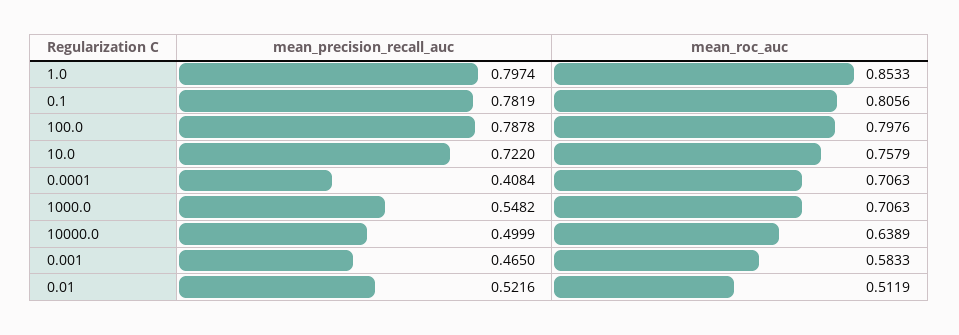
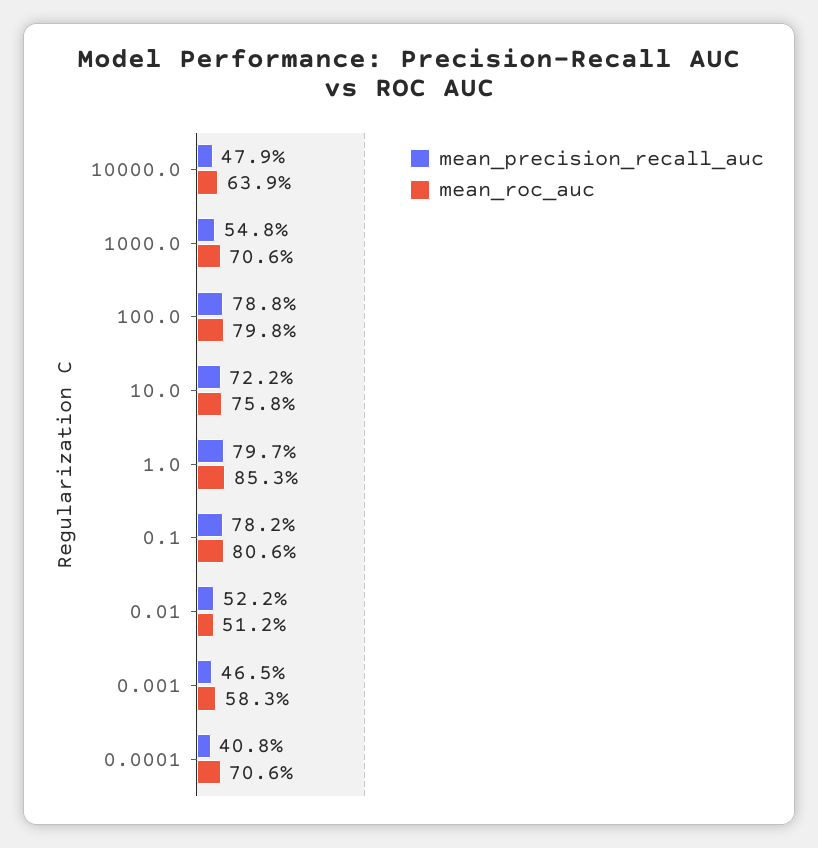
  {
    "mean_precision_recall_auc": {
      "1.0": 0.7974,
      "0.1": 0.7819,
      "100.0": 0.7878,
      "10.0": 0.722,
      "0.0001": 0.4084,
      "1000.0": 0.5482,
-     "10000.0": 0.4999,
+     "10000.0": 0.479,
      "0.001": 0.465,
      "0.01": 0.5216
    },
    "mean_roc_auc": {
      "1.0": 0.8533,
      "0.1": 0.8056,
      "100.0": 0.7976,
      "10.0": 0.7579,
      "0.0001": 0.7063,
      "1000.0": 0.7063,
      "10000.0": 0.6389,
      "0.001": 0.5833,
      "0.01": 0.5119
    }
  }

